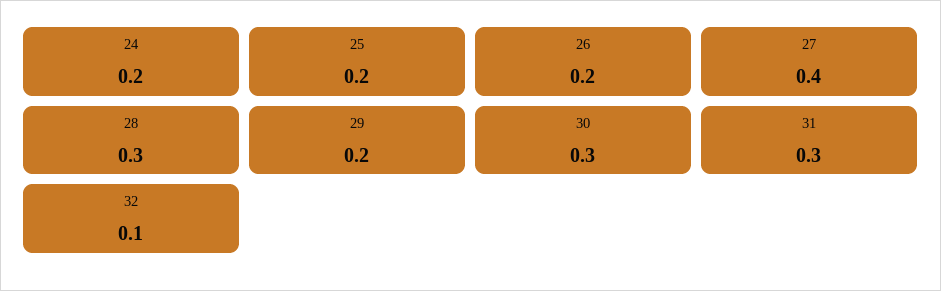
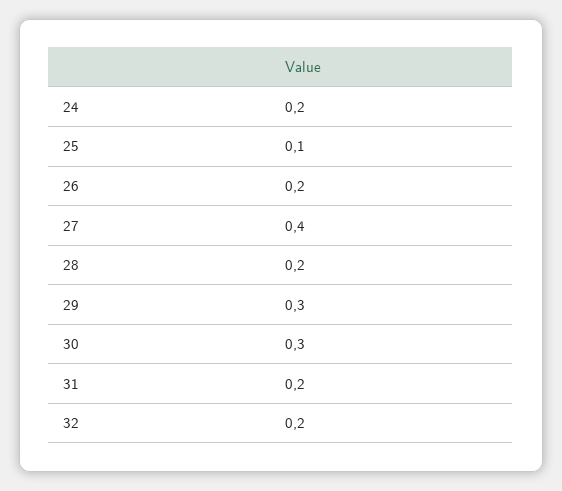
  {
    "24": 0.2,
-   "25": 0.2,
+   "25": 0.1,
    "26": 0.2,
    "27": 0.4,
-   "28": 0.3,
+   "28": 0.2,
-   "29": 0.2,
+   "29": 0.3,
    "30": 0.3,
-   "31": 0.3,
+   "31": 0.2,
-   "32": 0.1
+   "32": 0.2
  }

